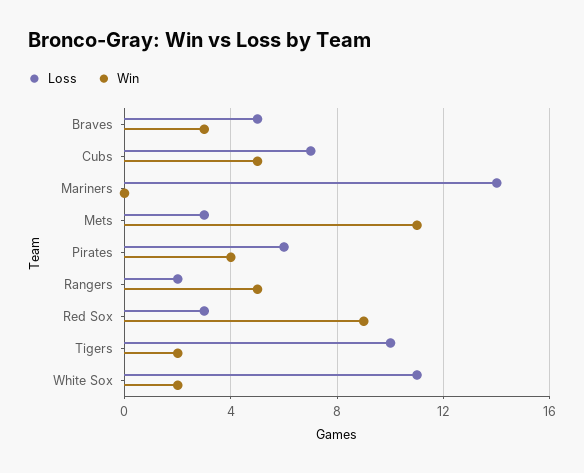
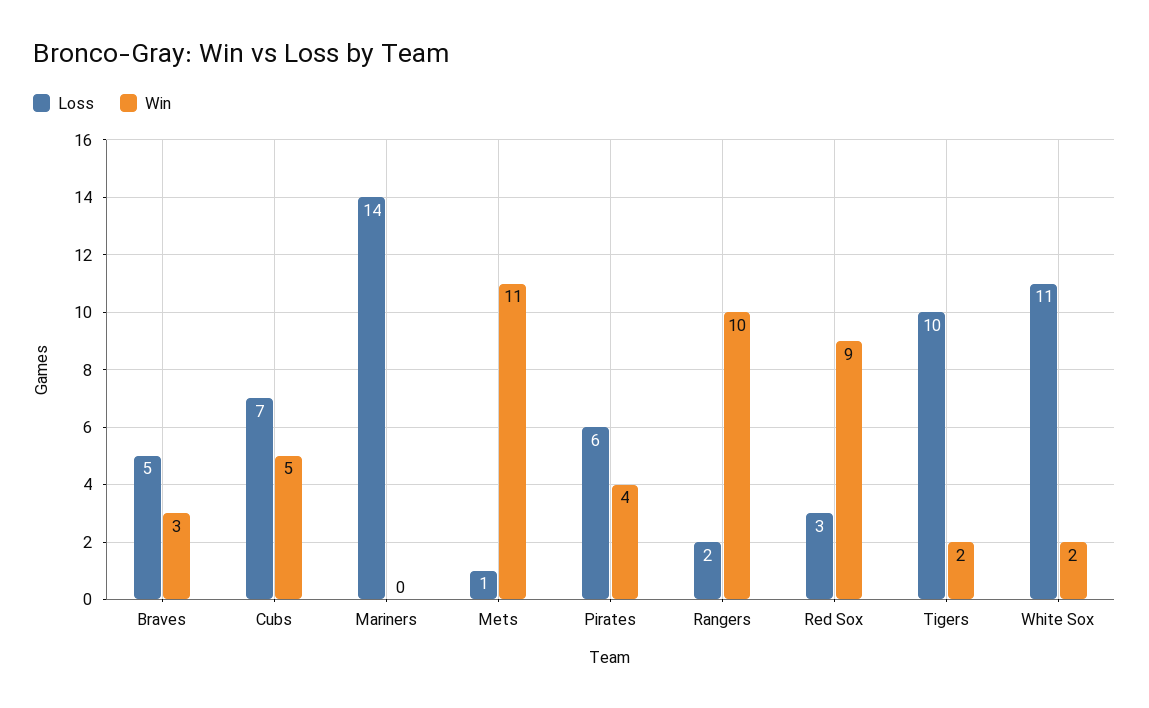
  {
    "Loss": {
      "Braves": 5,
      "Cubs": 7,
      "Mariners": 14,
-     "Mets": 3,
+     "Mets": 1,
      "Pirates": 6,
      "Rangers": 2,
      "Red Sox": 3,
      "Tigers": 10,
      "White Sox": 11
    },
    "Win": {
      "Braves": 3,
      "Cubs": 5,
      "Mariners": 0,
      "Mets": 11,
      "Pirates": 4,
-     "Rangers": 5,
+     "Rangers": 10,
      "Red Sox": 9,
      "Tigers": 2,
      "White Sox": 2
    }
  }

